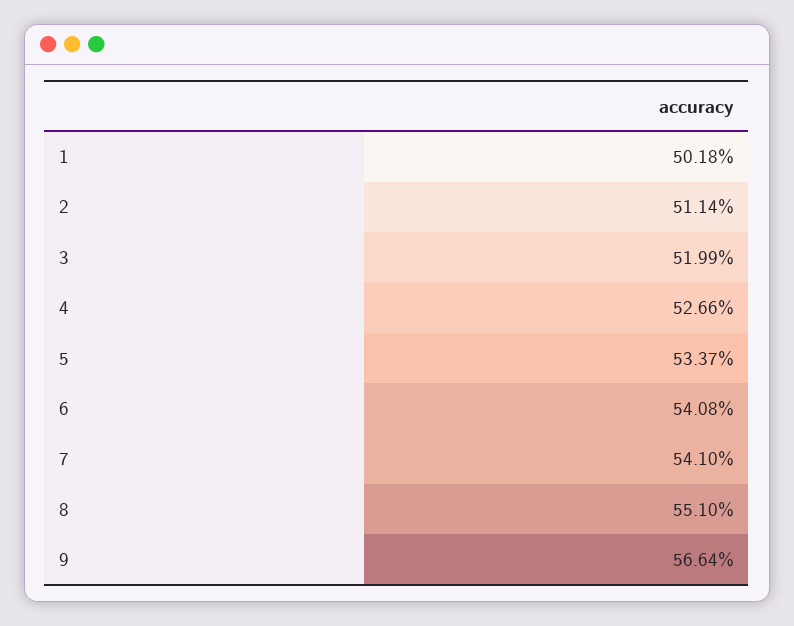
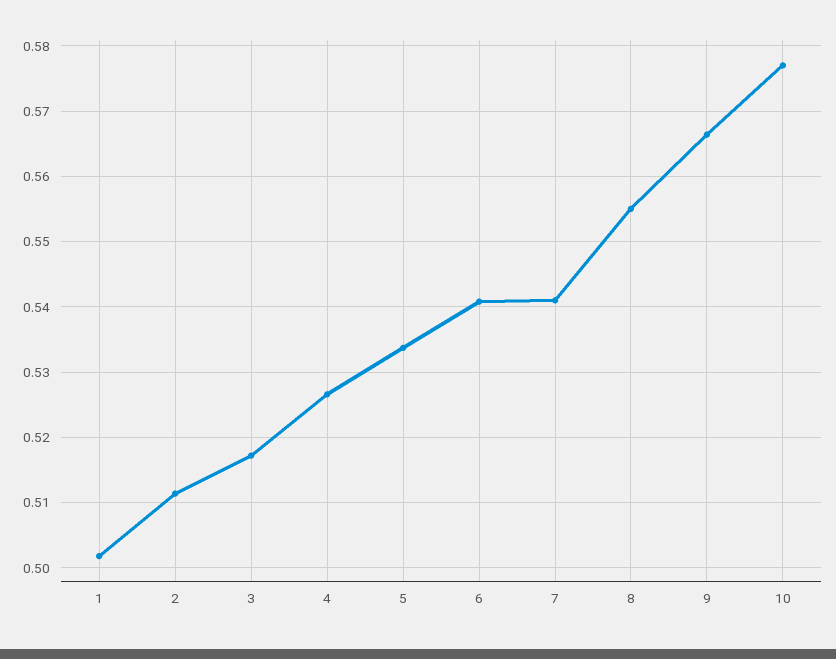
  {
    "1": 0.5018,
    "2": 0.5114,
-   "3": 0.5199,
+   "3": 0.517,
    "4": 0.5266,
    "5": 0.5337,
    "6": 0.5408,
    "7": 0.541,
-   "8": 0.551,
+   "8": 0.555,
-   "9": 0.5664
+   "9": 0.5664,
+   "10": 0.577
  }

